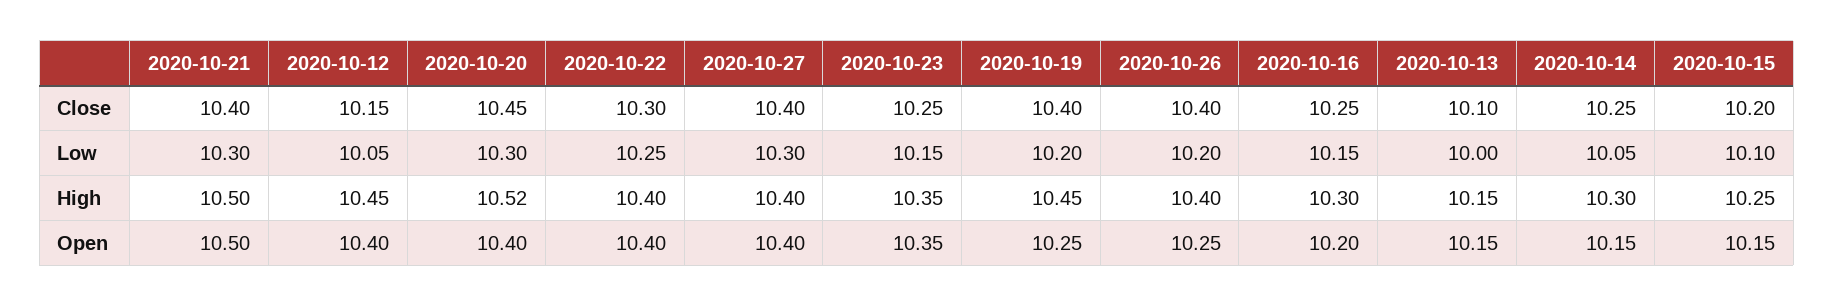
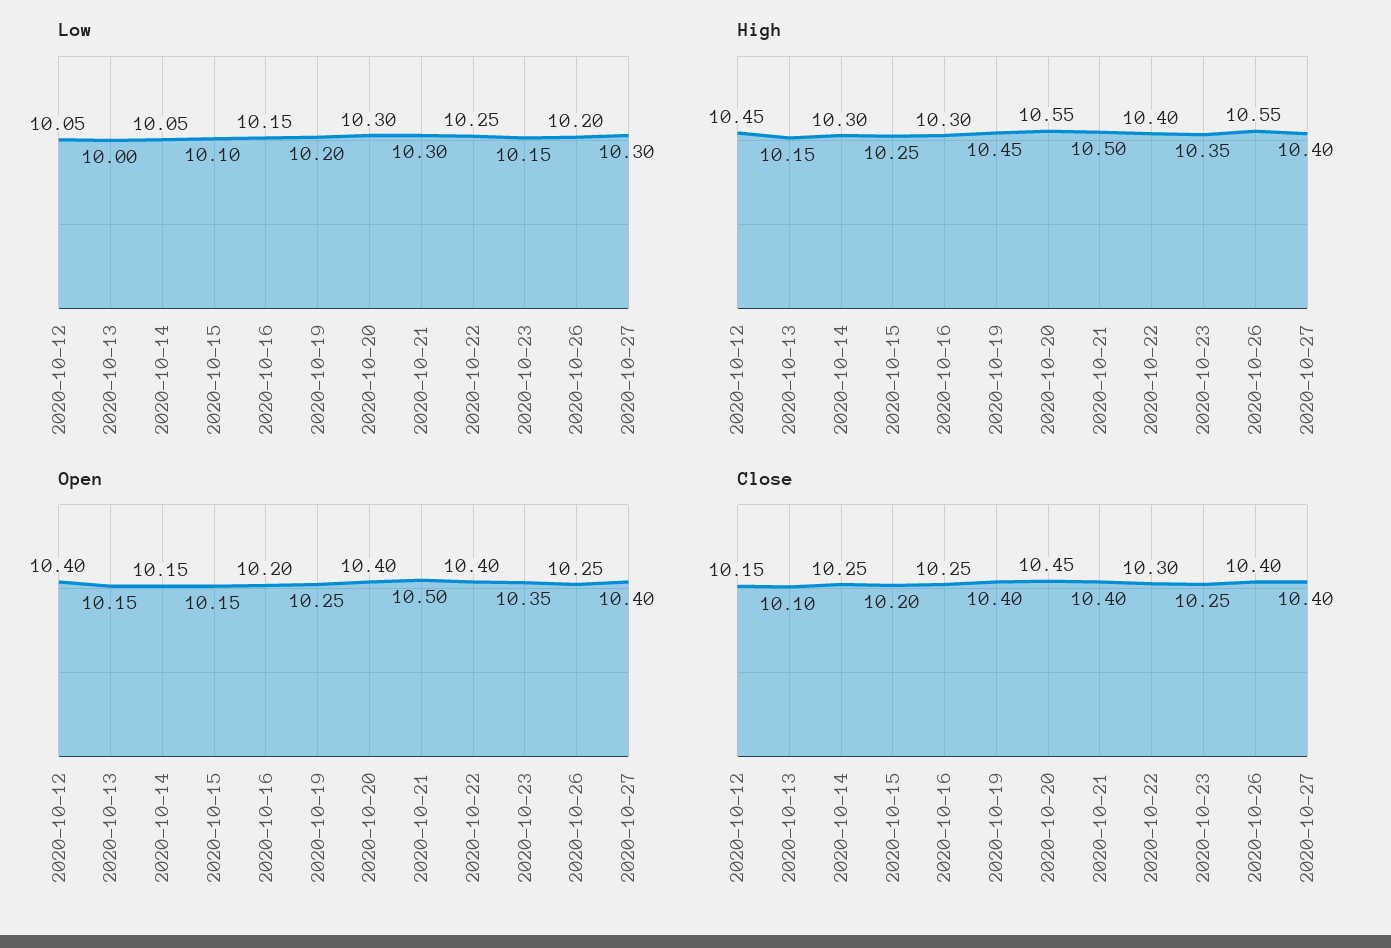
  {
    "Close": {
      "2020-10-21": 10.4,
      "2020-10-12": 10.15,
      "2020-10-20": 10.45,
      "2020-10-22": 10.3,
      "2020-10-27": 10.4,
      "2020-10-23": 10.25,
      "2020-10-19": 10.4,
      "2020-10-26": 10.4,
      "2020-10-16": 10.25,
      "2020-10-13": 10.1,
      "2020-10-14": 10.25,
      "2020-10-15": 10.2
    },
    "Low": {
      "2020-10-21": 10.3,
      "2020-10-12": 10.05,
      "2020-10-20": 10.3,
      "2020-10-22": 10.25,
      "2020-10-27": 10.3,
      "2020-10-23": 10.15,
      "2020-10-19": 10.2,
      "2020-10-26": 10.2,
      "2020-10-16": 10.15,
      "2020-10-13": 10,
      "2020-10-14": 10.05,
      "2020-10-15": 10.1
    },
    "High": {
      "2020-10-21": 10.5,
      "2020-10-12": 10.45,
-     "2020-10-20": 10.52,
+     "2020-10-20": 10.55,
      "2020-10-22": 10.4,
      "2020-10-27": 10.4,
      "2020-10-23": 10.35,
      "2020-10-19": 10.45,
-     "2020-10-26": 10.4,
+     "2020-10-26": 10.55,
      "2020-10-16": 10.3,
      "2020-10-13": 10.15,
      "2020-10-14": 10.3,
      "2020-10-15": 10.25
    },
    "Open": {
      "2020-10-21": 10.5,
      "2020-10-12": 10.4,
      "2020-10-20": 10.4,
      "2020-10-22": 10.4,
      "2020-10-27": 10.4,
      "2020-10-23": 10.35,
      "2020-10-19": 10.25,
      "2020-10-26": 10.25,
      "2020-10-16": 10.2,
      "2020-10-13": 10.15,
      "2020-10-14": 10.15,
      "2020-10-15": 10.15
    }
  }

